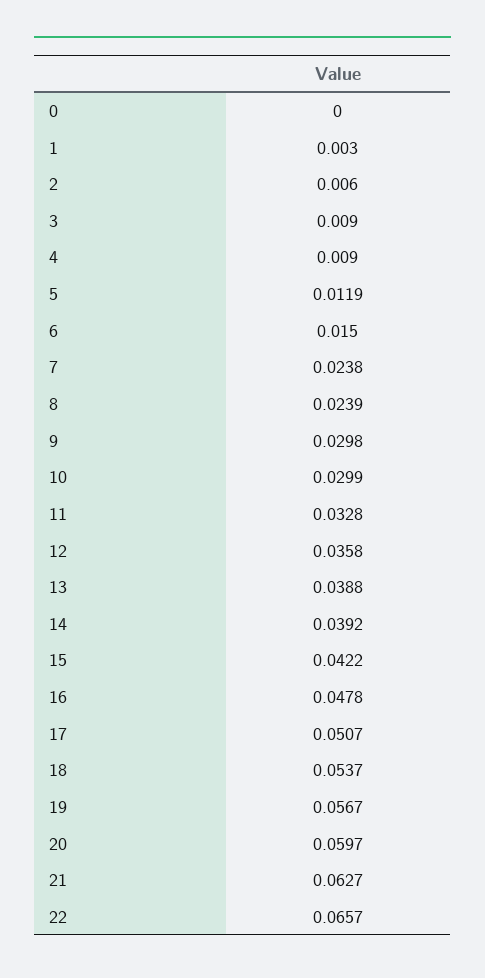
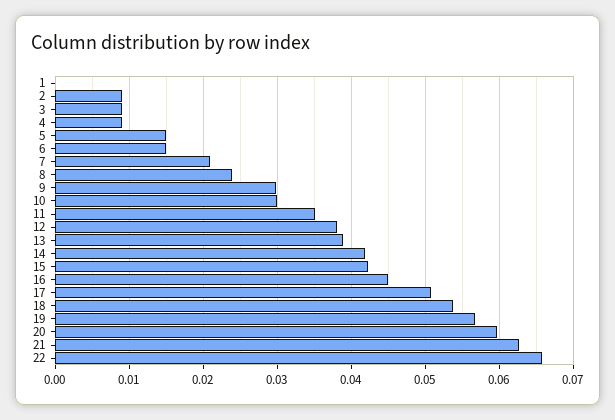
  {
-   "0": 0,
-   "1": 0.003,
+   "1": 0,
-   "2": 0.006,
+   "2": 0.009,
    "3": 0.009,
    "4": 0.009,
-   "5": 0.0119,
+   "5": 0.015,
    "6": 0.015,
-   "7": 0.0238,
+   "7": 0.021,
    "8": 0.0239,
    "9": 0.0298,
    "10": 0.0299,
-   "11": 0.0328,
+   "11": 0.035,
-   "12": 0.0358,
+   "12": 0.038,
    "13": 0.0388,
-   "14": 0.0392,
+   "14": 0.042,
    "15": 0.0422,
-   "16": 0.0478,
+   "16": 0.045,
    "17": 0.0507,
    "18": 0.0537,
    "19": 0.0567,
    "20": 0.0597,
    "21": 0.0627,
    "22": 0.0657
  }

